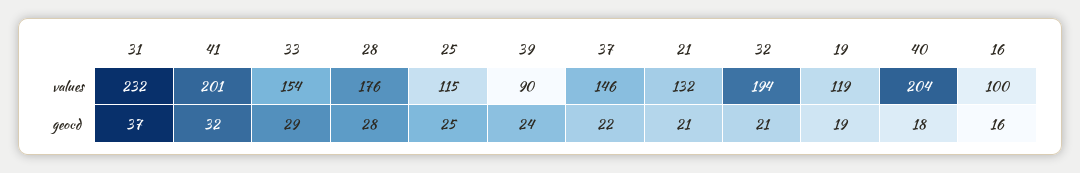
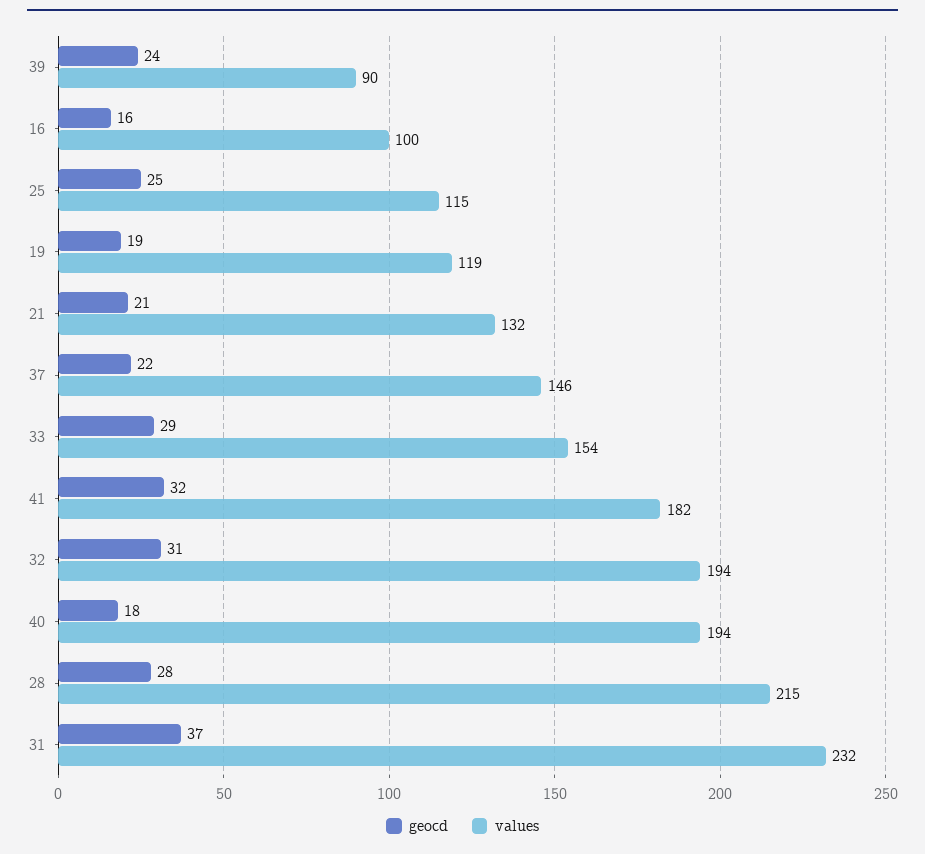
  {
    "values": {
      "31": 232,
-     "41": 201,
+     "41": 182,
      "33": 154,
-     "28": 176,
+     "28": 215,
      "25": 115,
      "39": 90,
      "37": 146,
      "21": 132,
      "32": 194,
      "19": 119,
-     "40": 204,
+     "40": 194,
      "16": 100
    },
    "geocd": {
      "31": 37,
      "41": 32,
      "33": 29,
      "28": 28,
      "25": 25,
      "39": 24,
      "37": 22,
      "21": 21,
-     "32": 21,
+     "32": 31,
      "19": 19,
      "40": 18,
      "16": 16
    }
  }

